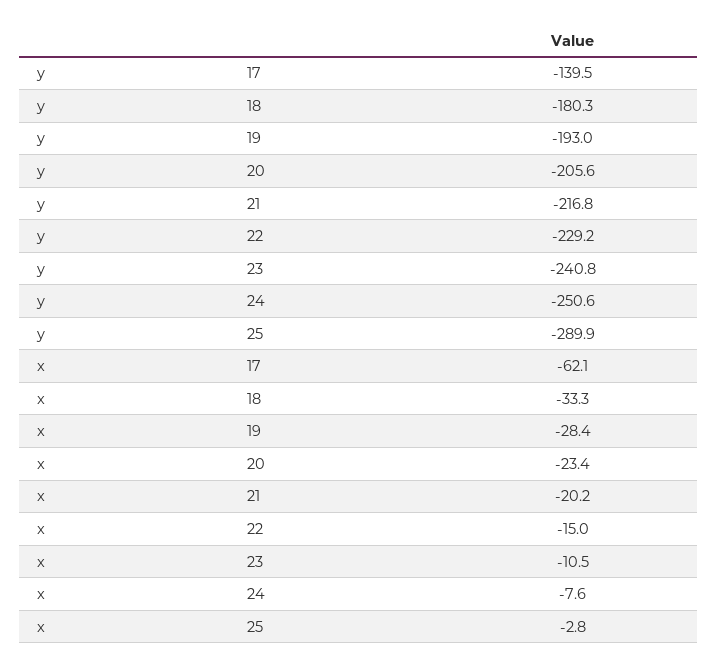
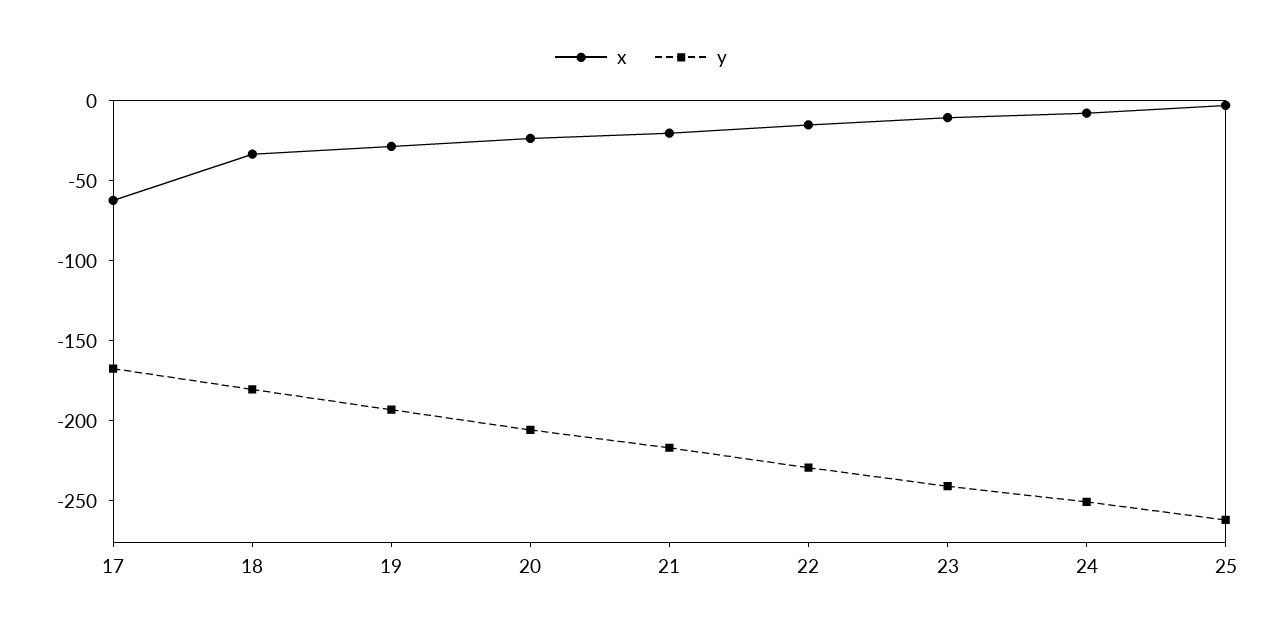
  {
    "y": {
-     "17": -139.5,
+     "17": -170,
      "18": -180.3,
      "19": -193,
      "20": -205.6,
      "21": -216.8,
      "22": -229.2,
      "23": -240.8,
      "24": -250.6,
-     "25": -289.9
+     "25": -260
    },
    "x": {
      "17": -62.1,
      "18": -33.3,
      "19": -28.4,
      "20": -23.4,
      "21": -20.2,
      "22": -15,
      "23": -10.5,
      "24": -7.6,
      "25": -2.8
    }
  }

